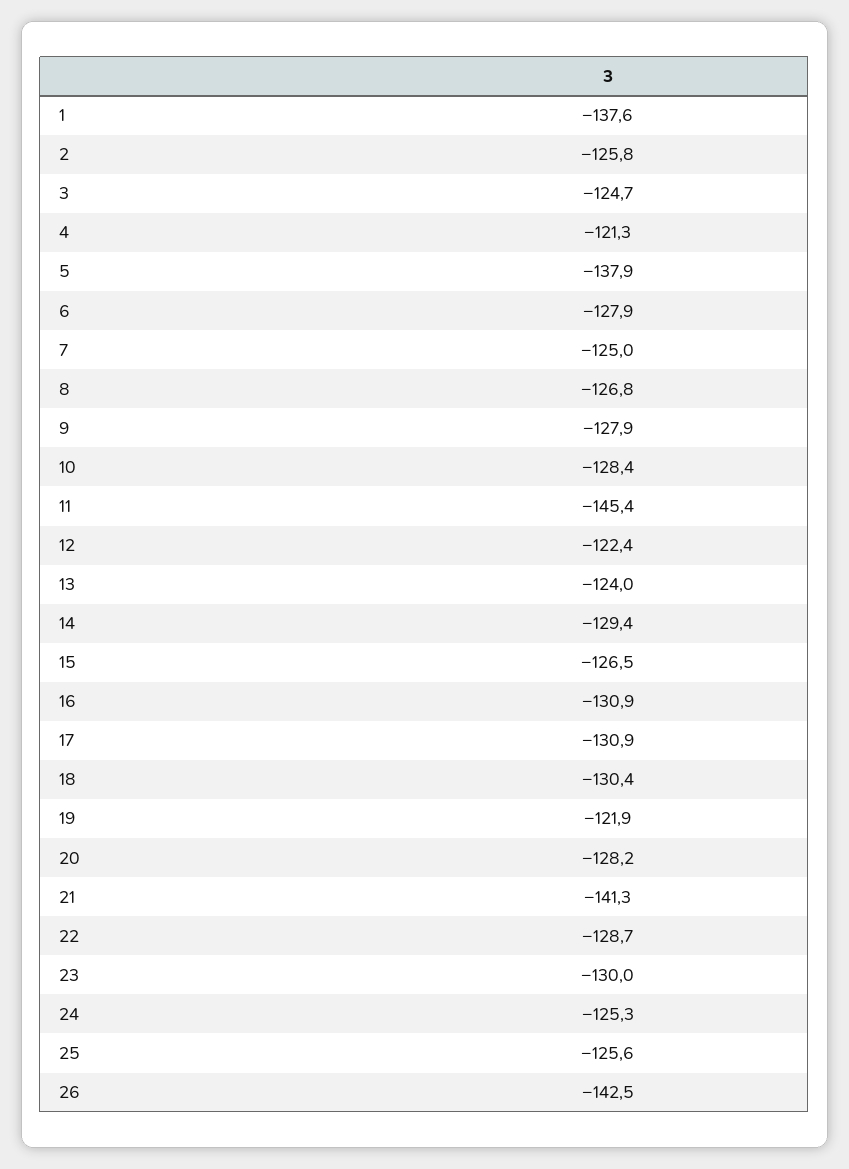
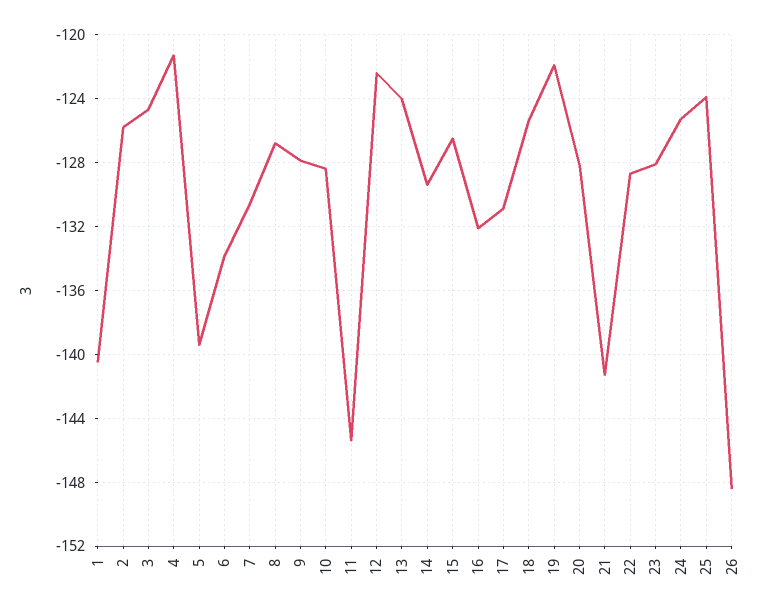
  {
-   "1": -137.6,
+   "1": -140.5,
    "2": -125.8,
    "3": -124.7,
    "4": -121.3,
-   "5": -137.9,
+   "5": -139.5,
-   "6": -127.9,
+   "6": -134,
-   "7": -125,
+   "7": -130.5,
    "8": -126.8,
    "9": -127.9,
    "10": -128.4,
    "11": -145.4,
    "12": -122.4,
    "13": -124,
    "14": -129.4,
    "15": -126.5,
-   "16": -130.9,
+   "16": -132,
    "17": -130.9,
-   "18": -130.4,
+   "18": -125.5,
    "19": -121.9,
    "20": -128.2,
    "21": -141.3,
    "22": -128.7,
-   "23": -130,
+   "23": -128,
    "24": -125.3,
-   "25": -125.6,
+   "25": -124,
-   "26": -142.5
+   "26": -148.5
  }

